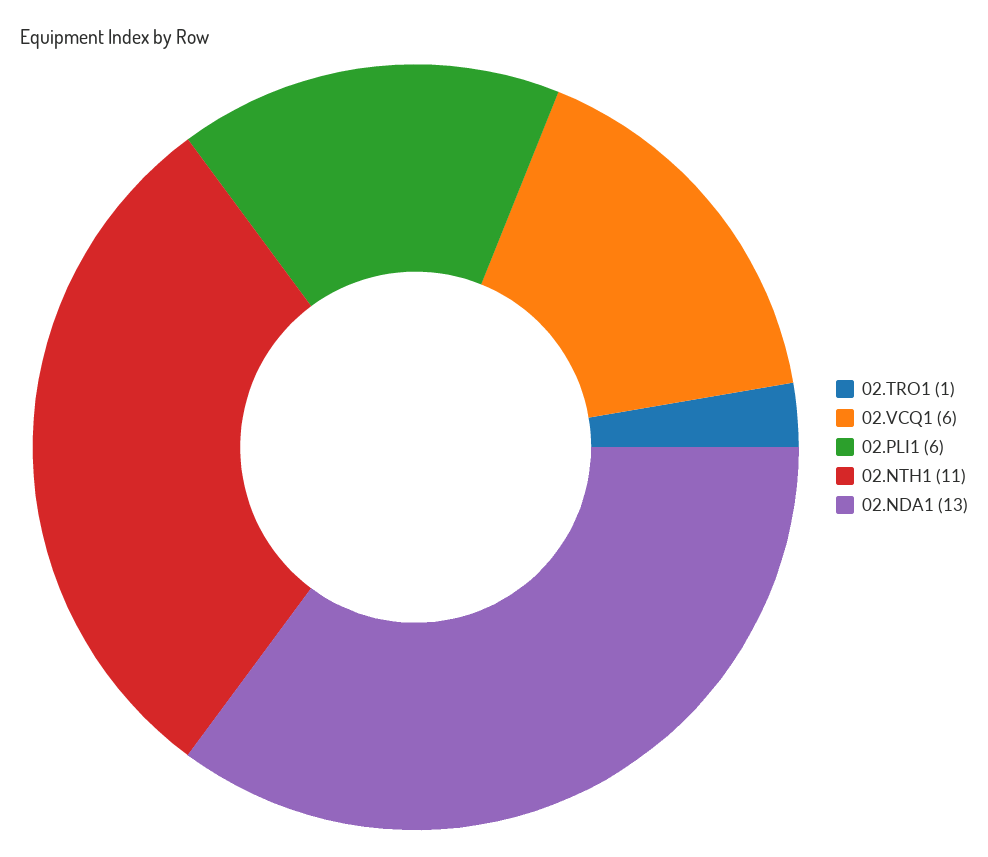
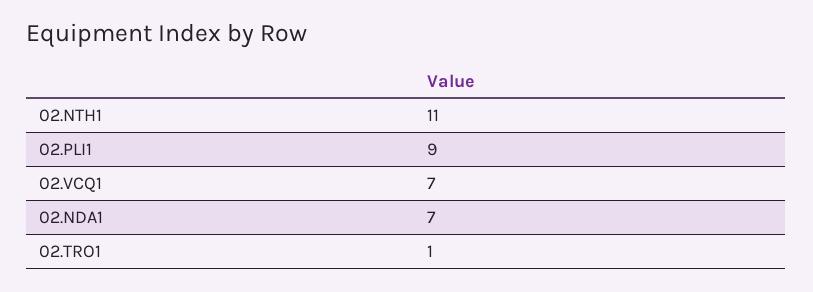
  {
    "02.TRO1": 1,
-   "02.VCQ1": 6,
+   "02.VCQ1": 7,
-   "02.PLI1": 6,
+   "02.PLI1": 9,
    "02.NTH1": 11,
-   "02.NDA1": 13
+   "02.NDA1": 7
  }

